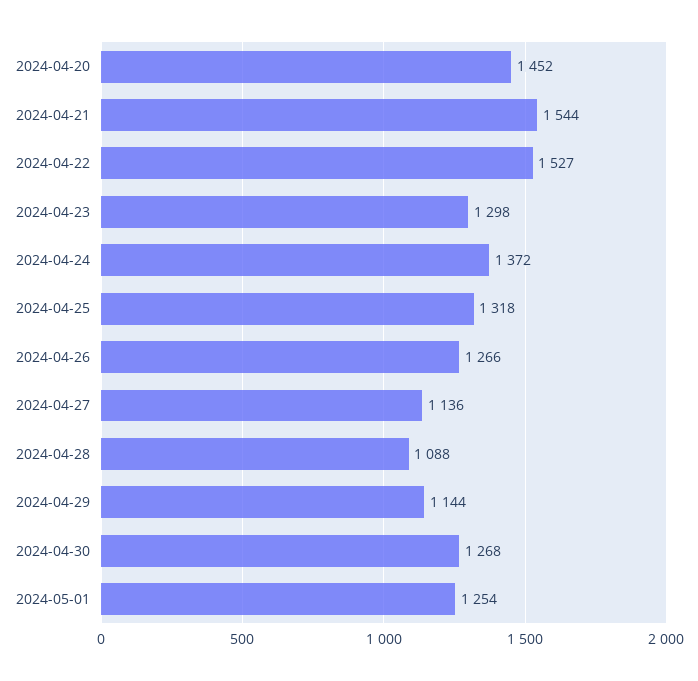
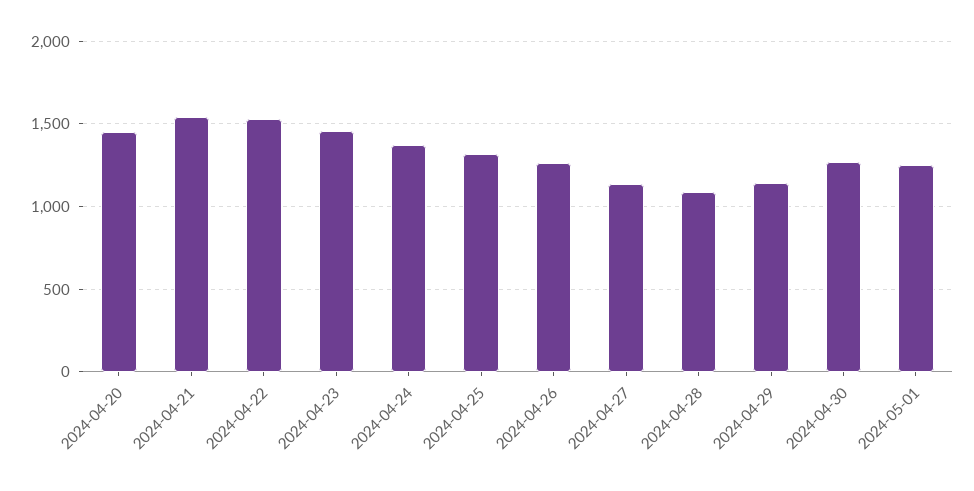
  {
    "2024-04-20": 1452,
    "2024-04-21": 1544,
    "2024-04-22": 1527,
-   "2024-04-23": 1298,
+   "2024-04-23": 1450,
    "2024-04-24": 1372,
    "2024-04-25": 1318,
    "2024-04-26": 1266,
    "2024-04-27": 1136,
    "2024-04-28": 1088,
    "2024-04-29": 1144,
    "2024-04-30": 1268,
    "2024-05-01": 1254
  }

